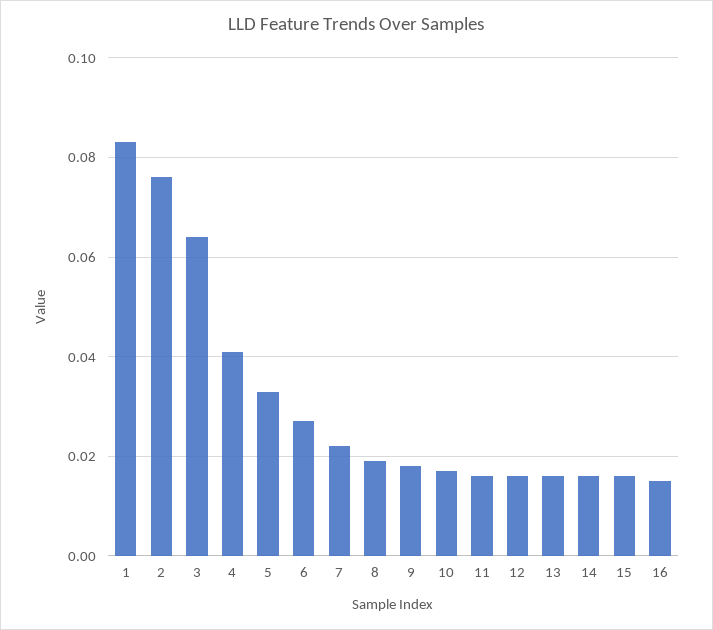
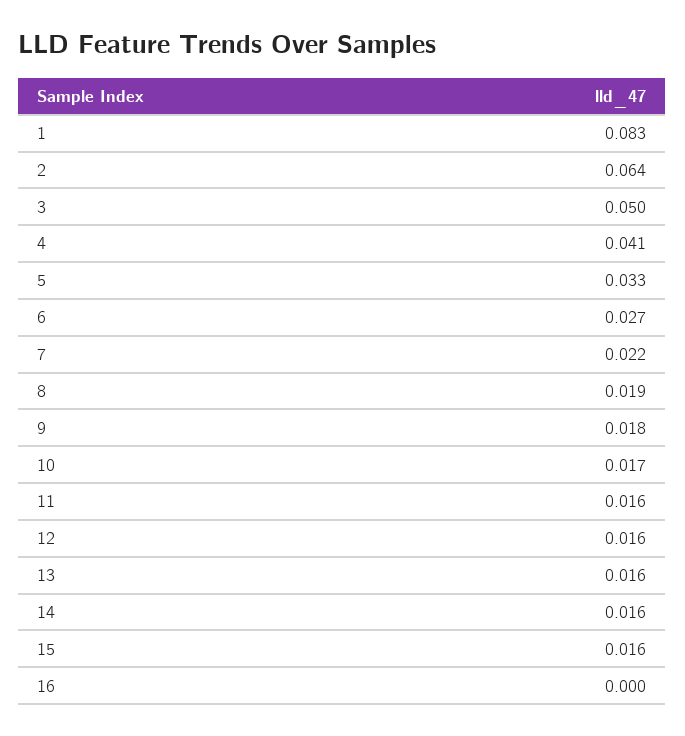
  {
    "1": 0.083,
-   "2": 0.075,
+   "2": 0.064,
-   "3": 0.065,
+   "3": 0.05,
    "4": 0.041,
    "5": 0.033,
    "6": 0.027,
    "7": 0.022,
    "8": 0.019,
    "9": 0.018,
    "10": 0.017,
    "11": 0.016,
    "12": 0.016,
    "13": 0.016,
    "14": 0.016,
    "15": 0.016,
-   "16": 0.015
+   "16": 0
  }

